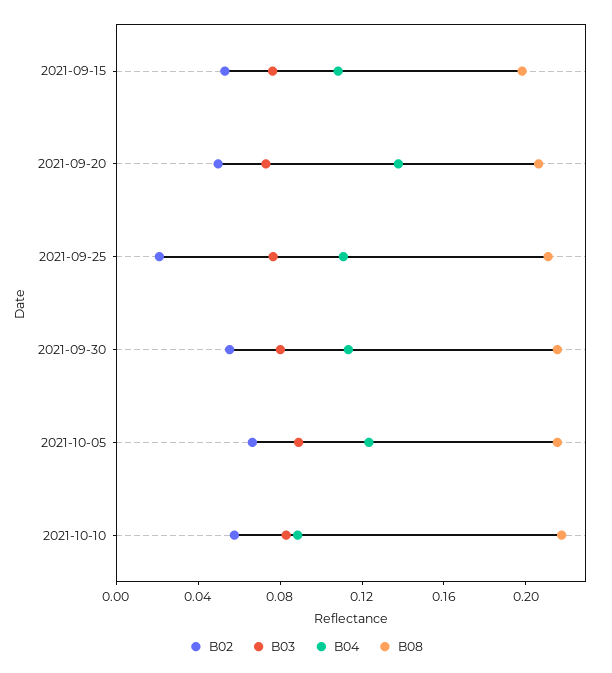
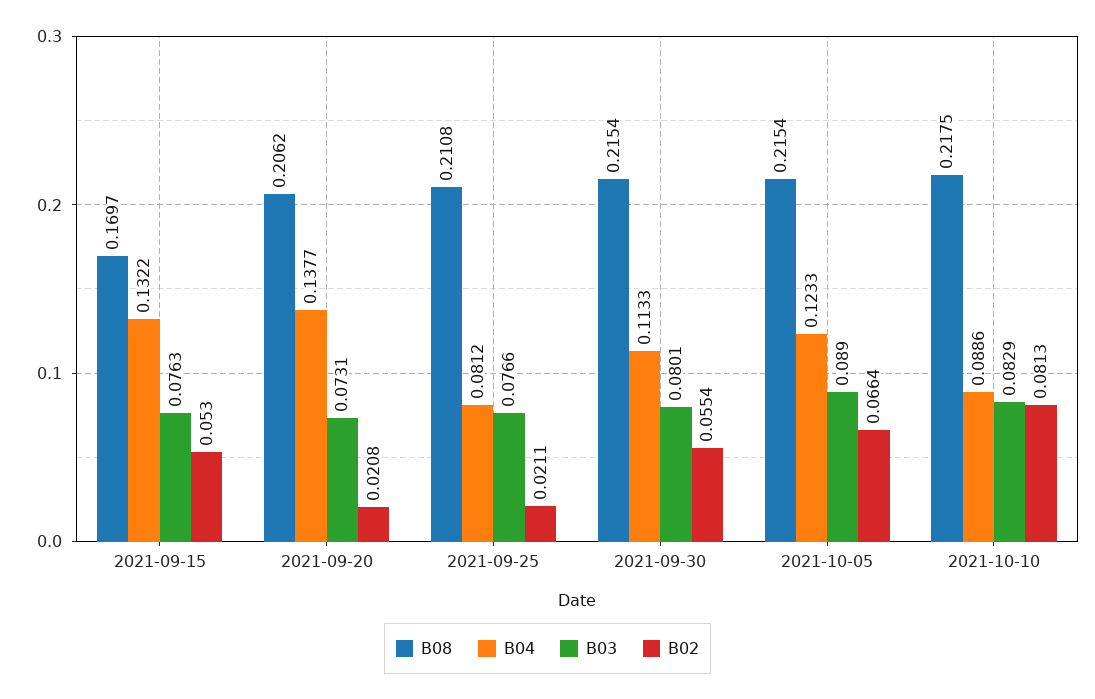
  {
    "B02": {
      "2021-09-15": 0.053,
-     "2021-09-20": 0.05,
+     "2021-09-20": 0.0208,
      "2021-09-25": 0.0211,
      "2021-09-30": 0.0554,
      "2021-10-05": 0.0664,
-     "2021-10-10": 0.06
+     "2021-10-10": 0.0813
    },
    "B03": {
      "2021-09-15": 0.0763,
      "2021-09-20": 0.0731,
      "2021-09-25": 0.0766,
      "2021-09-30": 0.0801,
      "2021-10-05": 0.089,
      "2021-10-10": 0.0829
    },
    "B04": {
-     "2021-09-15": 0.11,
+     "2021-09-15": 0.1322,
      "2021-09-20": 0.1377,
-     "2021-09-25": 0.11,
+     "2021-09-25": 0.0812,
      "2021-09-30": 0.1133,
      "2021-10-05": 0.1233,
      "2021-10-10": 0.0886
    },
    "B08": {
-     "2021-09-15": 0.2,
+     "2021-09-15": 0.1697,
      "2021-09-20": 0.2062,
      "2021-09-25": 0.2108,
      "2021-09-30": 0.2154,
      "2021-10-05": 0.2154,
      "2021-10-10": 0.2175
    }
  }

